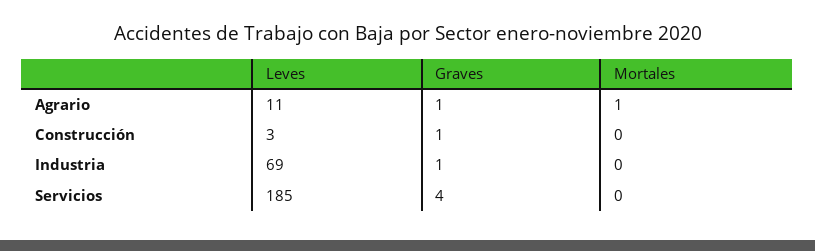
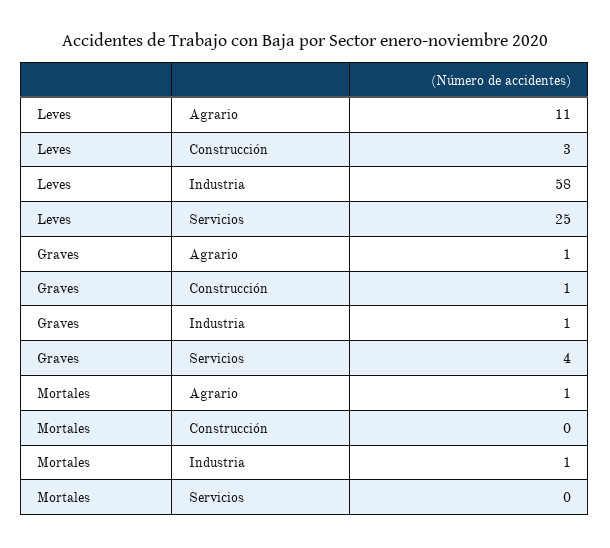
  {
    "Leves": {
      "Agrario": 11,
      "Construcción": 3,
-     "Industria": 69,
+     "Industria": 58,
-     "Servicios": 185
+     "Servicios": 25
    },
    "Graves": {
      "Agrario": 1,
      "Construcción": 1,
      "Industria": 1,
      "Servicios": 4
    },
    "Mortales": {
      "Agrario": 1,
      "Construcción": 0,
-     "Industria": 0,
+     "Industria": 1,
      "Servicios": 0
    }
  }

